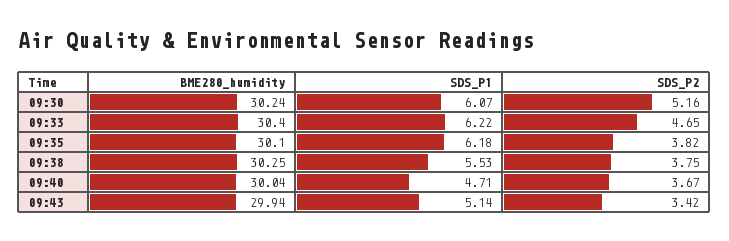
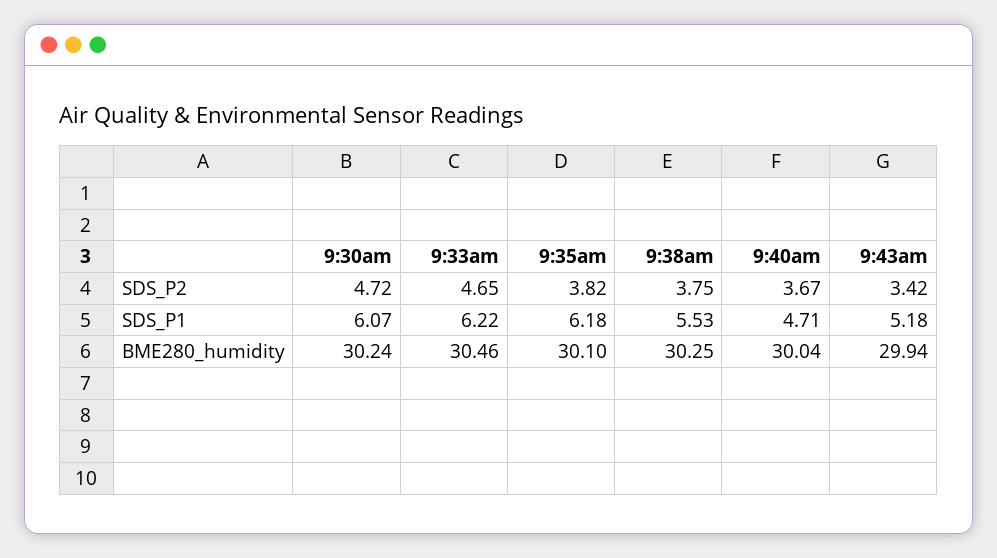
  {
    "BME280_humidity": {
      "09:30": 30.24,
-     "09:33": 30.4,
+     "09:33": 30.46,
      "09:35": 30.1,
      "09:38": 30.25,
      "09:40": 30.04,
      "09:43": 29.94
    },
    "SDS_P1": {
      "09:30": 6.07,
      "09:33": 6.22,
      "09:35": 6.18,
      "09:38": 5.53,
      "09:40": 4.71,
-     "09:43": 5.14
+     "09:43": 5.18
    },
    "SDS_P2": {
-     "09:30": 5.16,
+     "09:30": 4.72,
      "09:33": 4.65,
      "09:35": 3.82,
      "09:38": 3.75,
      "09:40": 3.67,
      "09:43": 3.42
    }
  }

